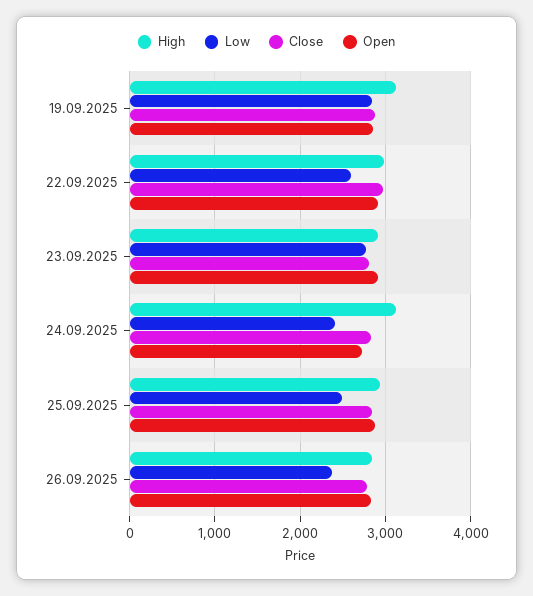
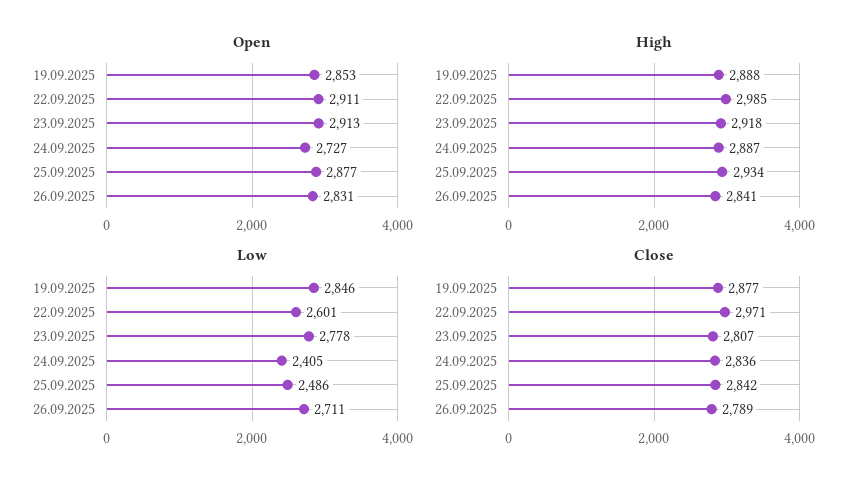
  {
    "High": {
-     "19.09.2025": 3100,
+     "19.09.2025": 2888,
      "22.09.2025": 2985,
      "23.09.2025": 2918,
-     "24.09.2025": 3100,
+     "24.09.2025": 2887,
      "25.09.2025": 2934,
      "26.09.2025": 2841
    },
    "Low": {
      "19.09.2025": 2846,
      "22.09.2025": 2601,
      "23.09.2025": 2778,
      "24.09.2025": 2405,
      "25.09.2025": 2486,
-     "26.09.2025": 2400
+     "26.09.2025": 2711
    },
    "Close": {
      "19.09.2025": 2877,
      "22.09.2025": 2971,
      "23.09.2025": 2807,
      "24.09.2025": 2836,
      "25.09.2025": 2842,
      "26.09.2025": 2789
    },
    "Open": {
      "19.09.2025": 2853,
      "22.09.2025": 2911,
      "23.09.2025": 2913,
      "24.09.2025": 2727,
      "25.09.2025": 2877,
      "26.09.2025": 2831
    }
  }

